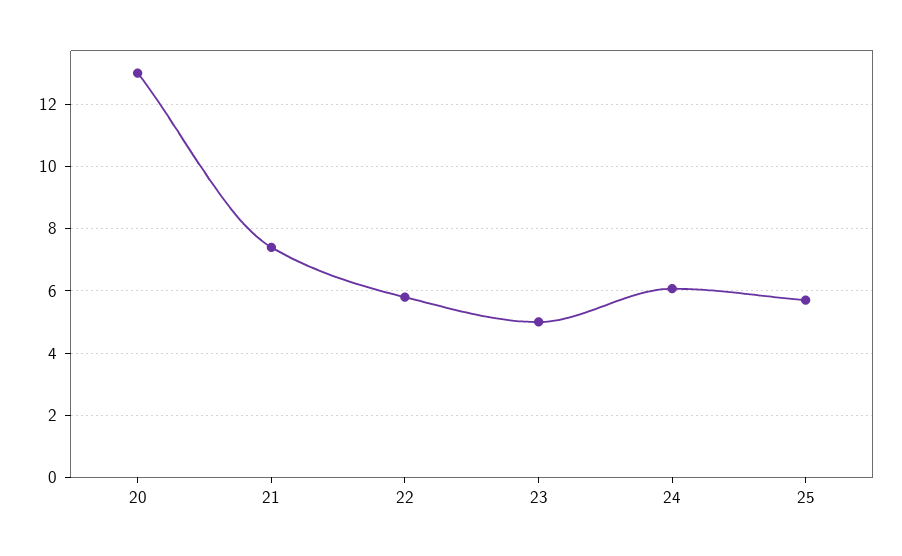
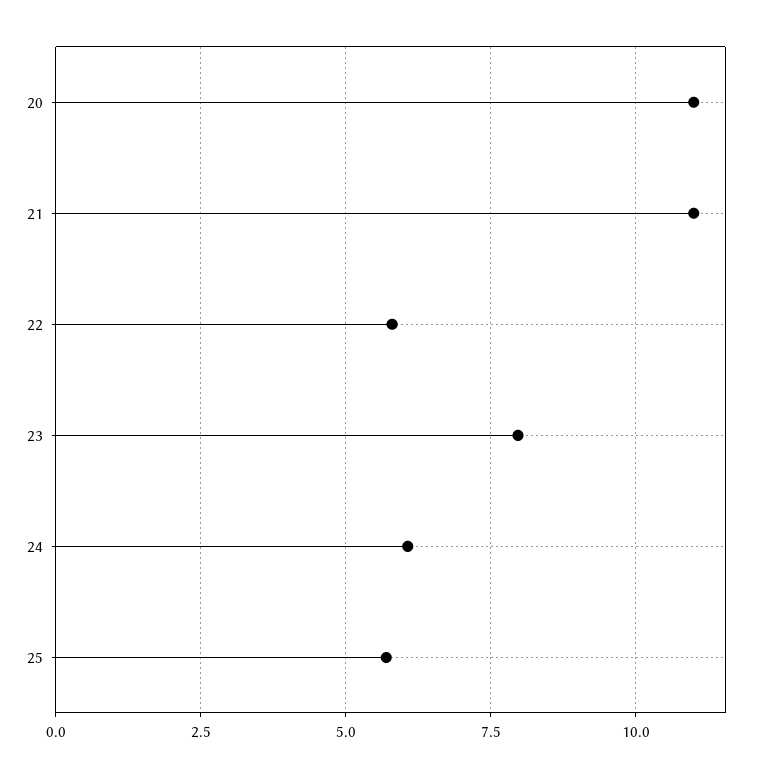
  {
-   "20": 13,
+   "20": 11,
-   "21": 7.4,
+   "21": 11,
    "22": 5.8,
-   "23": 5,
+   "23": 8,
    "24": 6,
    "25": 5.8
  }

